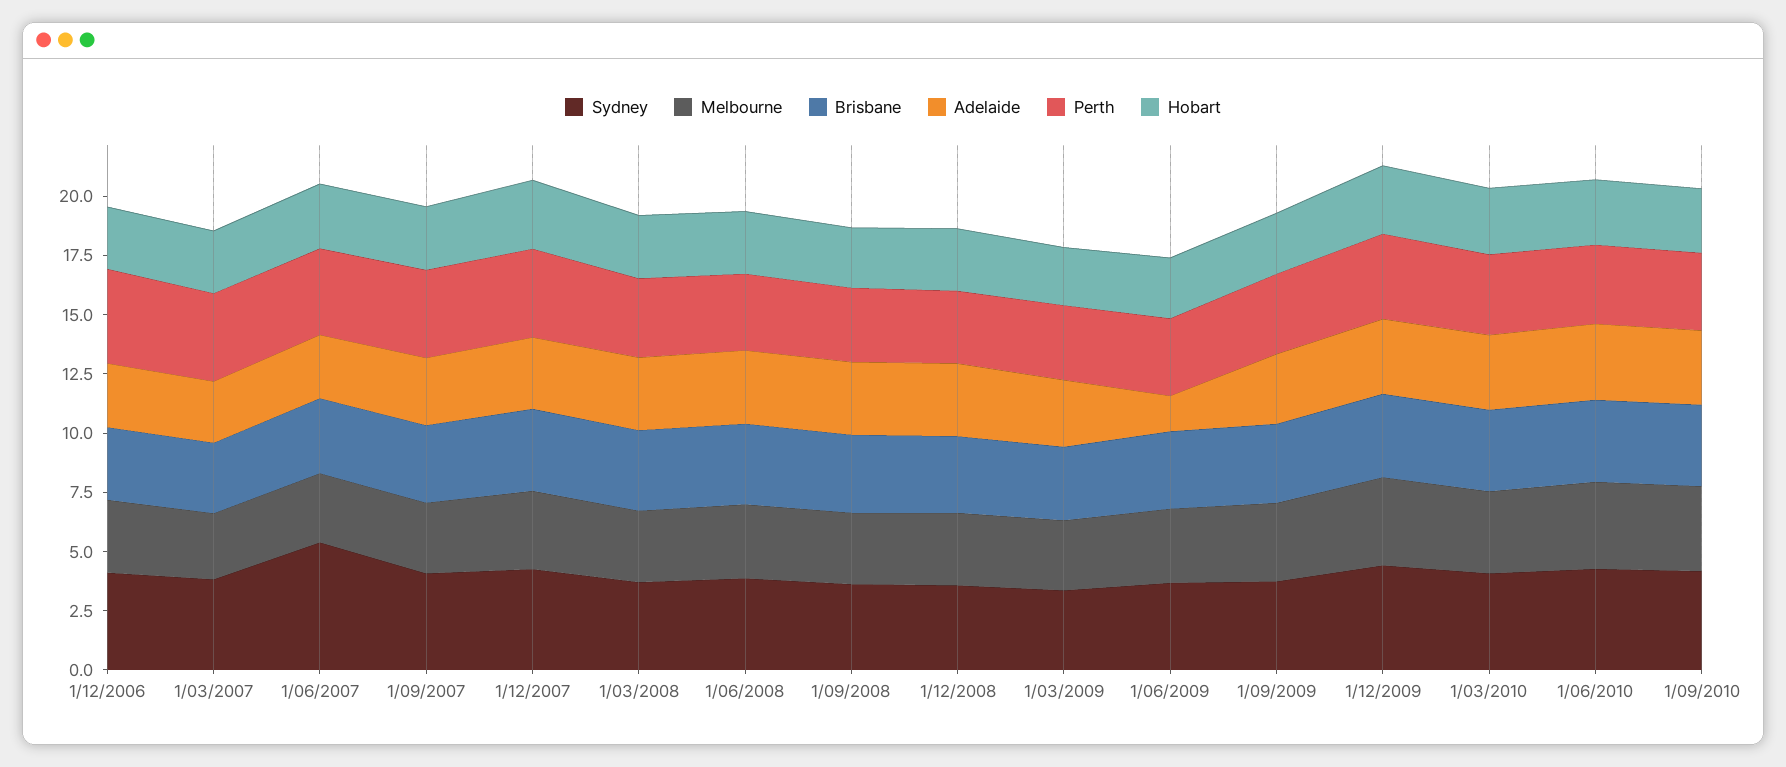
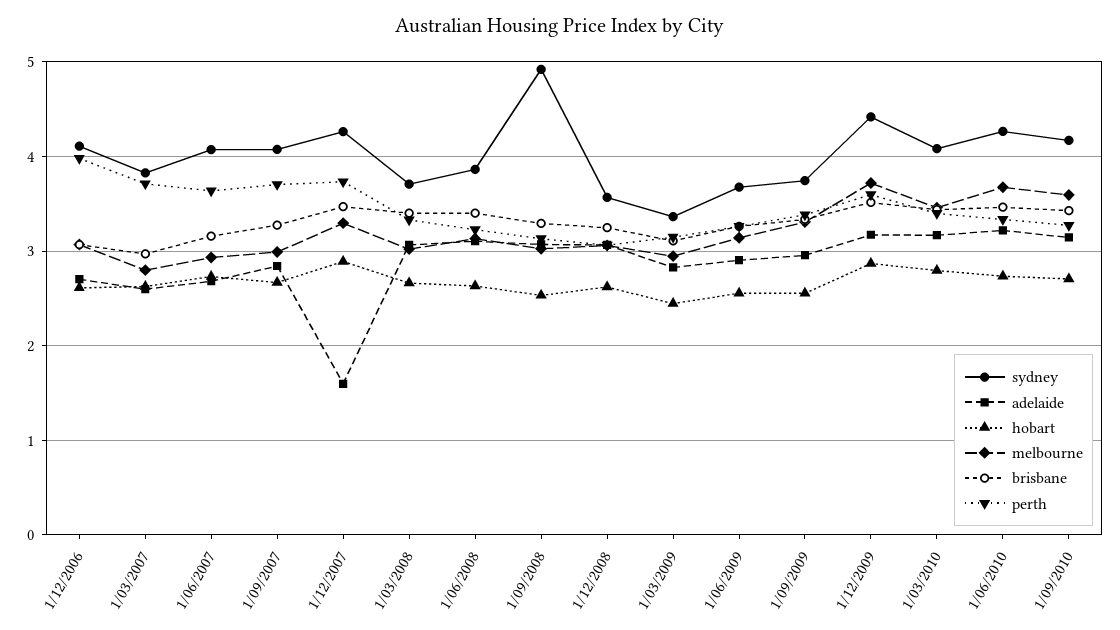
  {
    "Sydney": {
      "1/12/2006": 4.1,
      "1/03/2007": 3.8,
-     "1/06/2007": 5.5,
+     "1/06/2007": 4.1,
      "1/09/2007": 4.1,
      "1/12/2007": 4.3,
      "1/03/2008": 3.7,
      "1/06/2008": 3.9,
-     "1/09/2008": 3.5,
+     "1/09/2008": 4.9,
      "1/12/2008": 3.6,
      "1/03/2009": 3.4,
      "1/06/2009": 3.7,
      "1/09/2009": 3.7,
      "1/12/2009": 4.4,
      "1/03/2010": 4.1,
      "1/06/2010": 4.3,
      "1/09/2010": 4.2
    },
    "Melbourne": {
      "1/12/2006": 3.1,
      "1/03/2007": 2.8,
      "1/06/2007": 2.9,
      "1/09/2007": 3,
      "1/12/2007": 3.3,
      "1/03/2008": 3,
      "1/06/2008": 3.1,
      "1/09/2008": 3,
      "1/12/2008": 3.1,
      "1/03/2009": 2.9,
      "1/06/2009": 3.1,
      "1/09/2009": 3.3,
      "1/12/2009": 3.7,
      "1/03/2010": 3.5,
      "1/06/2010": 3.7,
      "1/09/2010": 3.6
    },
    "Brisbane": {
      "1/12/2006": 3.1,
      "1/03/2007": 3,
      "1/06/2007": 3.2,
      "1/09/2007": 3.3,
      "1/12/2007": 3.5,
      "1/03/2008": 3.4,
      "1/06/2008": 3.4,
      "1/09/2008": 3.3,
      "1/12/2008": 3.2,
      "1/03/2009": 3.1,
      "1/06/2009": 3.3,
      "1/09/2009": 3.3,
      "1/12/2009": 3.5,
      "1/03/2010": 3.4,
      "1/06/2010": 3.5,
      "1/09/2010": 3.4
    },
    "Adelaide": {
      "1/12/2006": 2.7,
      "1/03/2007": 2.6,
      "1/06/2007": 2.7,
      "1/09/2007": 2.8,
-     "1/12/2007": 3,
+     "1/12/2007": 1.6,
      "1/03/2008": 3.1,
      "1/06/2008": 3.1,
      "1/09/2008": 3.1,
      "1/12/2008": 3.1,
      "1/03/2009": 2.8,
-     "1/06/2009": 1.5,
+     "1/06/2009": 2.9,
      "1/09/2009": 3,
      "1/12/2009": 3.2,
      "1/03/2010": 3.2,
      "1/06/2010": 3.2,
      "1/09/2010": 3.1
    },
    "Perth": {
      "1/12/2006": 4,
      "1/03/2007": 3.7,
      "1/06/2007": 3.6,
      "1/09/2007": 3.7,
      "1/12/2007": 3.7,
      "1/03/2008": 3.3,
      "1/06/2008": 3.2,
      "1/09/2008": 3.1,
      "1/12/2008": 3.1,
      "1/03/2009": 3.1,
      "1/06/2009": 3.3,
      "1/09/2009": 3.4,
      "1/12/2009": 3.6,
      "1/03/2010": 3.4,
      "1/06/2010": 3.3,
      "1/09/2010": 3.3
    },
    "Hobart": {
      "1/12/2006": 2.6,
      "1/03/2007": 2.6,
      "1/06/2007": 2.7,
      "1/09/2007": 2.7,
      "1/12/2007": 2.9,
      "1/03/2008": 2.7,
      "1/06/2008": 2.6,
      "1/09/2008": 2.5,
      "1/12/2008": 2.6,
      "1/03/2009": 2.4,
      "1/06/2009": 2.6,
      "1/09/2009": 2.6,
      "1/12/2009": 2.9,
      "1/03/2010": 2.8,
      "1/06/2010": 2.7,
      "1/09/2010": 2.7
    }
  }

